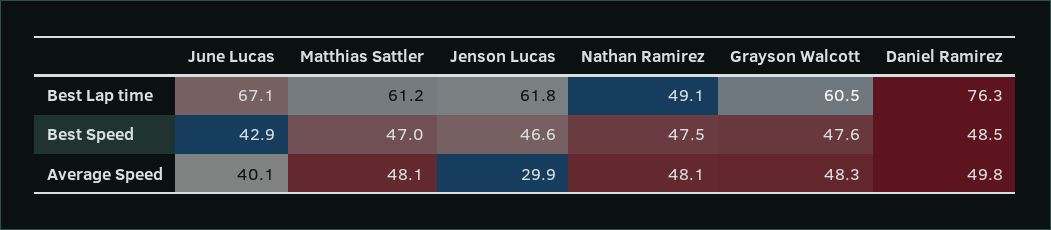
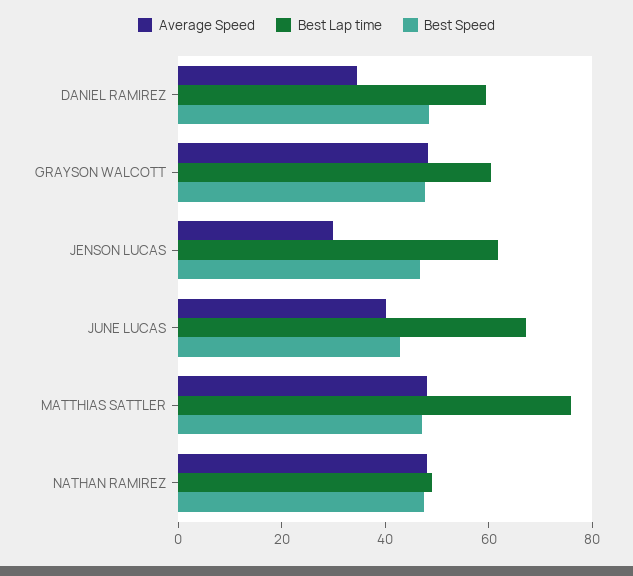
  {
    "Best Lap time": {
      "June Lucas": 67.1,
-     "Matthias Sattler": 61.2,
+     "Matthias Sattler": 75,
      "Jenson Lucas": 61.8,
      "Nathan Ramirez": 49.1,
      "Grayson Walcott": 60.5,
-     "Daniel Ramirez": 76.3
+     "Daniel Ramirez": 60
    },
    "Best Speed": {
      "June Lucas": 42.9,
      "Matthias Sattler": 47,
      "Jenson Lucas": 46.6,
      "Nathan Ramirez": 47.5,
      "Grayson Walcott": 47.6,
      "Daniel Ramirez": 48.5
    },
    "Average Speed": {
      "June Lucas": 40.1,
      "Matthias Sattler": 48.1,
      "Jenson Lucas": 29.9,
      "Nathan Ramirez": 48.1,
      "Grayson Walcott": 48.3,
-     "Daniel Ramirez": 49.8
+     "Daniel Ramirez": 35
    }
  }

